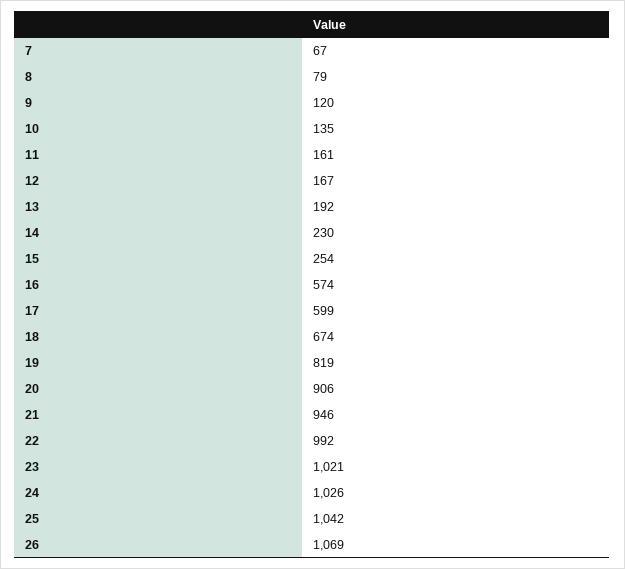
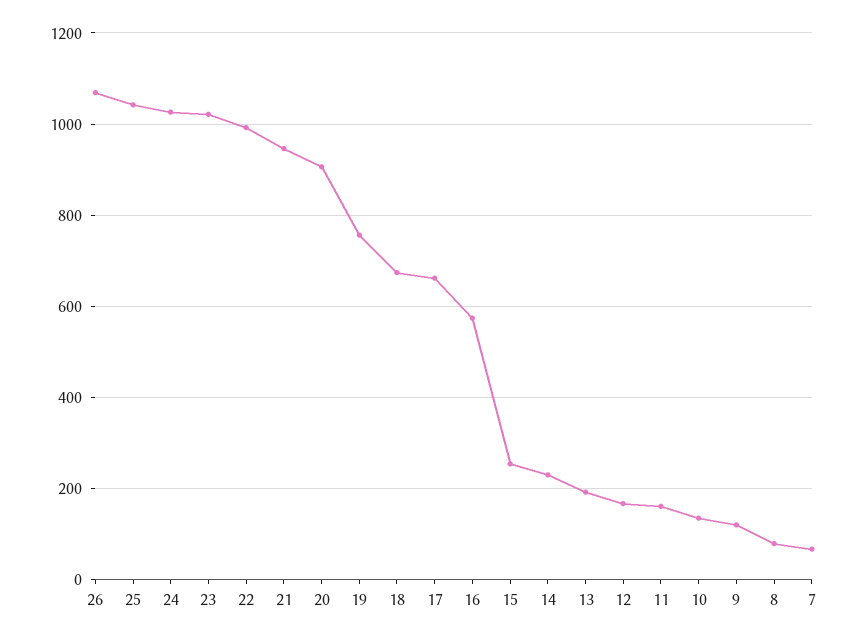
  {
    "7": 67,
    "8": 79,
    "9": 120,
    "10": 135,
    "11": 161,
    "12": 167,
    "13": 192,
    "14": 230,
    "15": 254,
    "16": 574,
-   "17": 599,
+   "17": 660,
    "18": 674,
-   "19": 819,
+   "19": 760,
    "20": 906,
    "21": 946,
    "22": 992,
    "23": 1021,
    "24": 1026,
    "25": 1042,
    "26": 1069
  }

